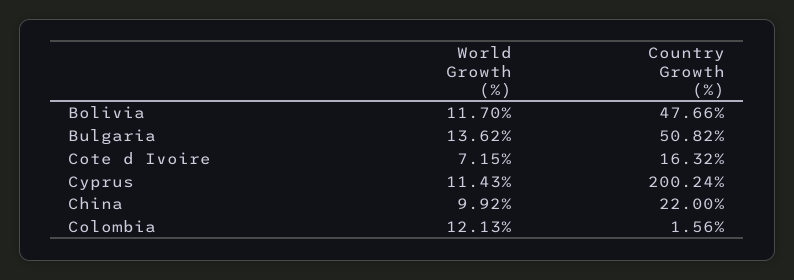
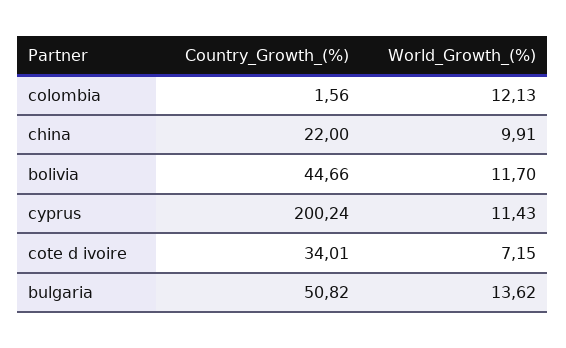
  {
    "World Growth (%)": {
      "Bolivia": 11.7,
      "Bulgaria": 13.62,
      "Cote d Ivoire": 7.15,
      "Cyprus": 11.43,
-     "China": 9.92,
+     "China": 9.91,
      "Colombia": 12.13
    },
    "Country Growth (%)": {
-     "Bolivia": 47.66,
+     "Bolivia": 44.66,
      "Bulgaria": 50.82,
-     "Cote d Ivoire": 16.32,
+     "Cote d Ivoire": 34.01,
      "Cyprus": 200.24,
      "China": 22,
      "Colombia": 1.56
    }
  }

